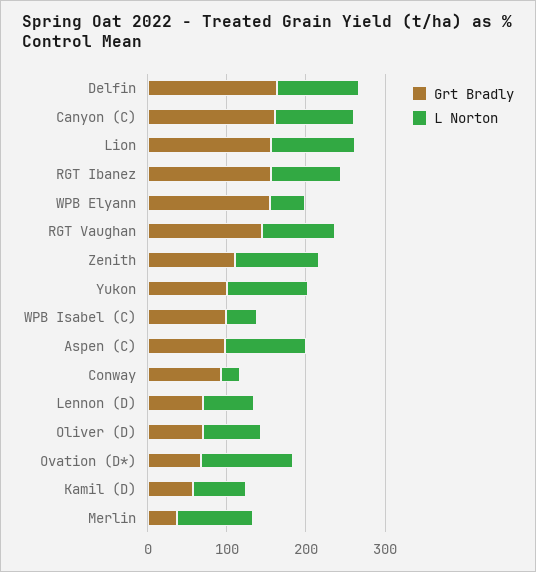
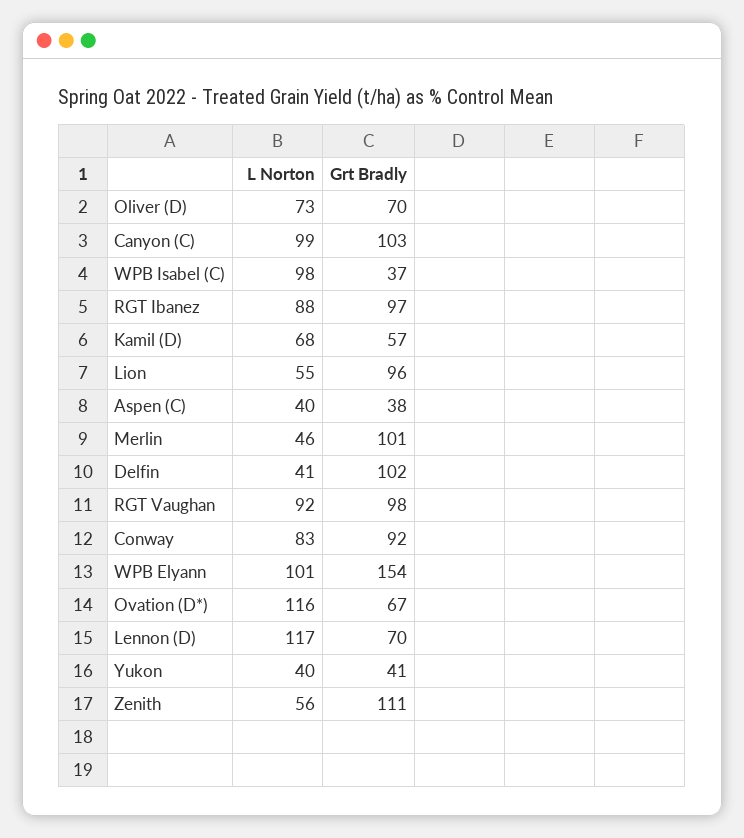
  {
    "Grt Bradly": {
-     "Delfin": 160,
+     "Delfin": 102,
-     "Canyon (C)": 160,
+     "Canyon (C)": 103,
-     "Lion": 160,
+     "Lion": 96,
-     "RGT Ibanez": 160,
+     "RGT Ibanez": 97,
      "WPB Elyann": 154,
-     "RGT Vaughan": 140,
+     "RGT Vaughan": 98,
      "Zenith": 111,
-     "Yukon": 100,
+     "Yukon": 41,
-     "WPB Isabel (C)": 100,
+     "WPB Isabel (C)": 37,
-     "Aspen (C)": 100,
+     "Aspen (C)": 38,
      "Conway": 92,
      "Lennon (D)": 70,
      "Oliver (D)": 70,
      "Ovation (D*)": 67,
      "Kamil (D)": 57,
-     "Merlin": 40
+     "Merlin": 101
    },
    "L Norton": {
-     "Delfin": 100,
+     "Delfin": 41,
      "Canyon (C)": 99,
-     "Lion": 100,
+     "Lion": 55,
      "RGT Ibanez": 88,
-     "WPB Elyann": 40,
+     "WPB Elyann": 101,
      "RGT Vaughan": 92,
-     "Zenith": 100,
+     "Zenith": 56,
-     "Yukon": 100,
+     "Yukon": 40,
-     "WPB Isabel (C)": 40,
+     "WPB Isabel (C)": 98,
-     "Aspen (C)": 100,
+     "Aspen (C)": 40,
-     "Conway": 20,
+     "Conway": 83,
-     "Lennon (D)": 60,
+     "Lennon (D)": 117,
      "Oliver (D)": 73,
      "Ovation (D*)": 116,
      "Kamil (D)": 68,
-     "Merlin": 100
+     "Merlin": 46
    }
  }

